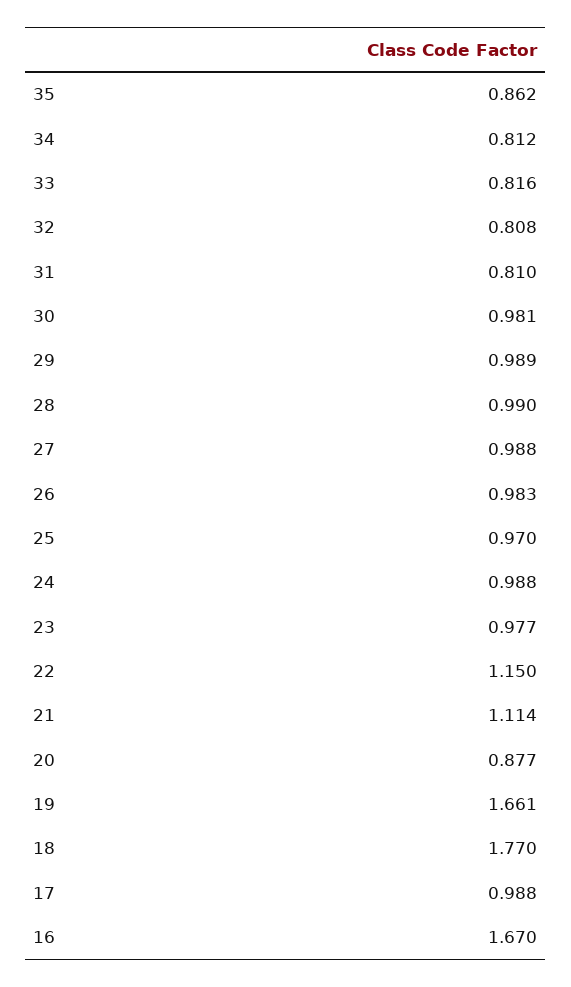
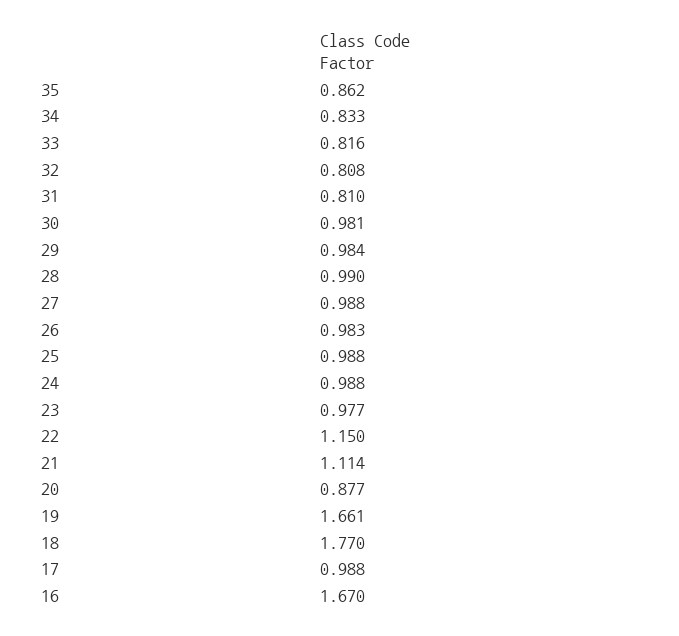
  {
    "35": 0.862,
-   "34": 0.812,
+   "34": 0.833,
    "33": 0.816,
    "32": 0.808,
    "31": 0.81,
    "30": 0.981,
-   "29": 0.989,
+   "29": 0.984,
    "28": 0.99,
    "27": 0.988,
    "26": 0.983,
-   "25": 0.97,
+   "25": 0.988,
    "24": 0.988,
    "23": 0.977,
    "22": 1.15,
    "21": 1.114,
    "20": 0.877,
    "19": 1.661,
    "18": 1.77,
    "17": 0.988,
    "16": 1.67
  }

